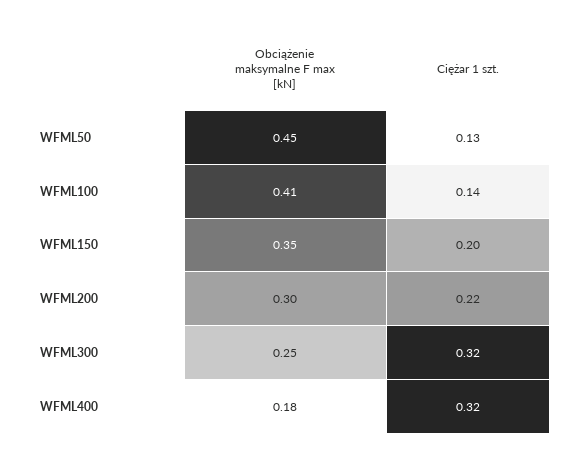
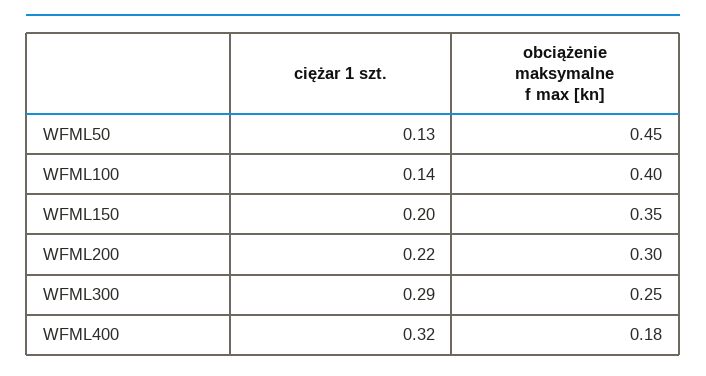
  {
    "Obciążenie maksymalne F max [kN]": {
      "WFML50": 0.45,
-     "WFML100": 0.41,
+     "WFML100": 0.4,
      "WFML150": 0.35,
      "WFML200": 0.3,
      "WFML300": 0.25,
      "WFML400": 0.18
    },
    "Ciężar 1 szt.": {
      "WFML50": 0.13,
      "WFML100": 0.14,
      "WFML150": 0.2,
      "WFML200": 0.22,
-     "WFML300": 0.32,
+     "WFML300": 0.29,
      "WFML400": 0.32
    }
  }

